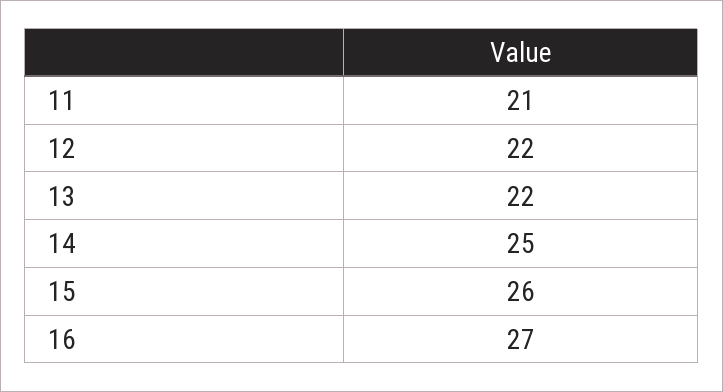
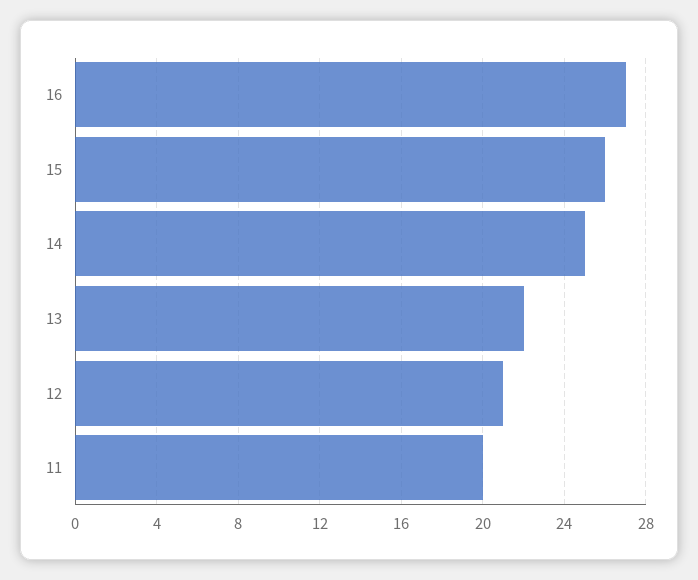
  {
-   "11": 21,
+   "11": 20,
-   "12": 22,
+   "12": 21,
    "13": 22,
    "14": 25,
    "15": 26,
    "16": 27
  }

